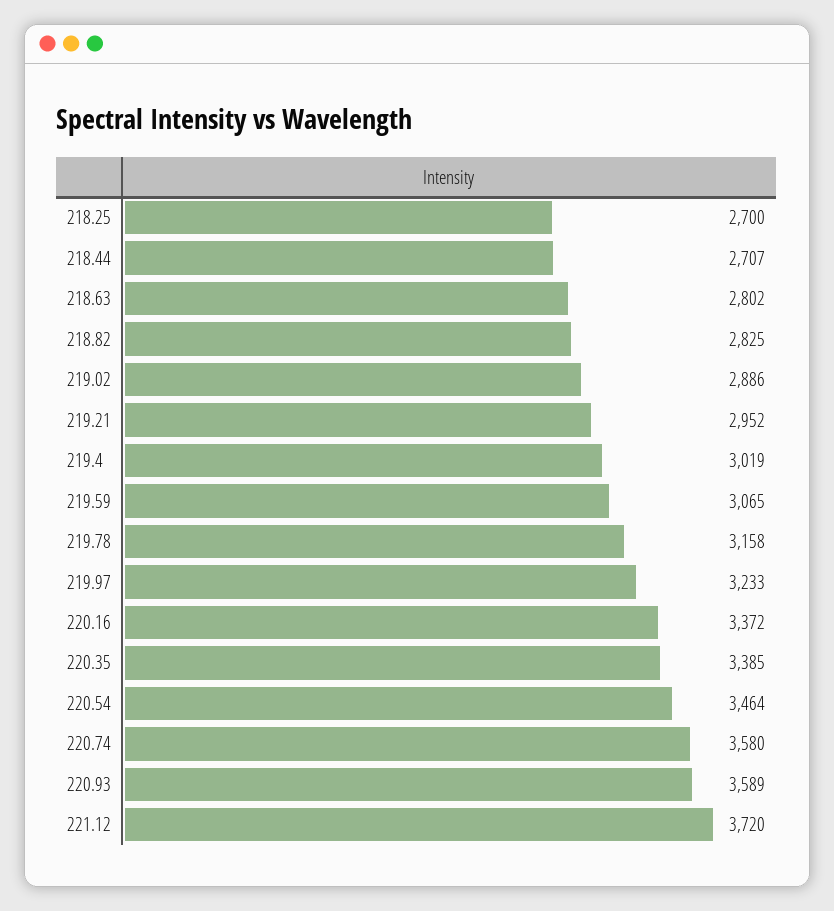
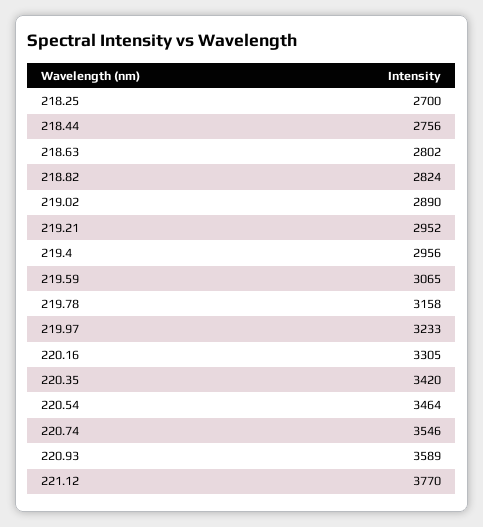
  {
    "218.25": 2700,
-   "218.44": 2707,
+   "218.44": 2756,
    "218.63": 2802,
-   "218.82": 2825,
+   "218.82": 2824,
-   "219.02": 2886,
+   "219.02": 2890,
    "219.21": 2952,
-   "219.4": 3019,
+   "219.4": 2956,
    "219.59": 3065,
    "219.78": 3158,
    "219.97": 3233,
-   "220.16": 3372,
+   "220.16": 3305,
-   "220.35": 3385,
+   "220.35": 3420,
    "220.54": 3464,
-   "220.74": 3580,
+   "220.74": 3546,
    "220.93": 3589,
-   "221.12": 3720
+   "221.12": 3770
  }

